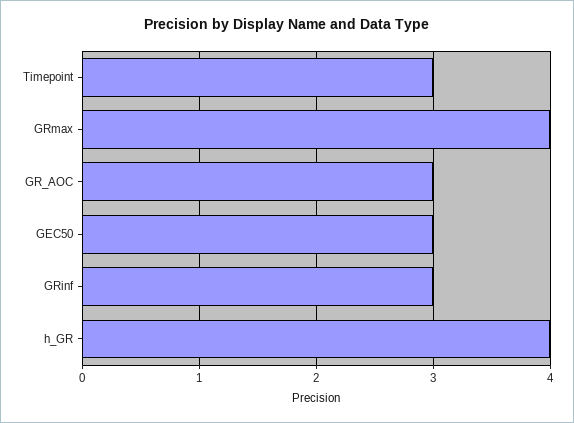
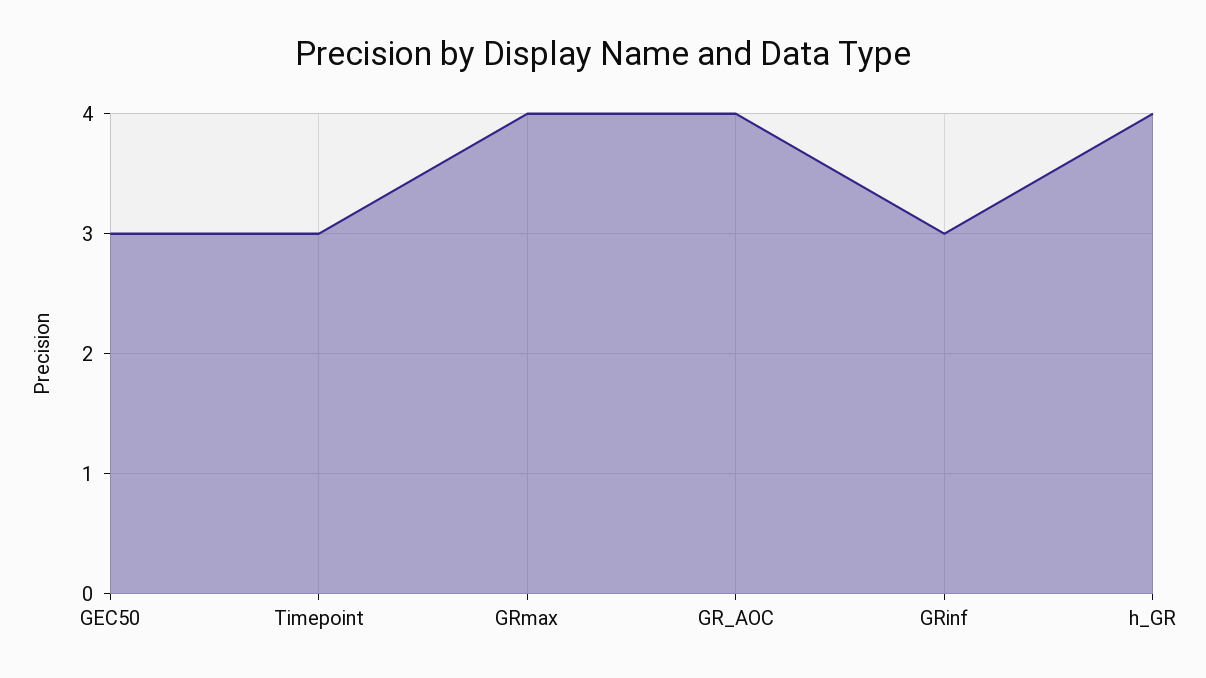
  {
    "Timepoint": 3,
    "GRmax": 4,
-   "GR_AOC": 3,
+   "GR_AOC": 4,
    "GEC50": 3,
    "GRinf": 3,
    "h_GR": 4
  }

